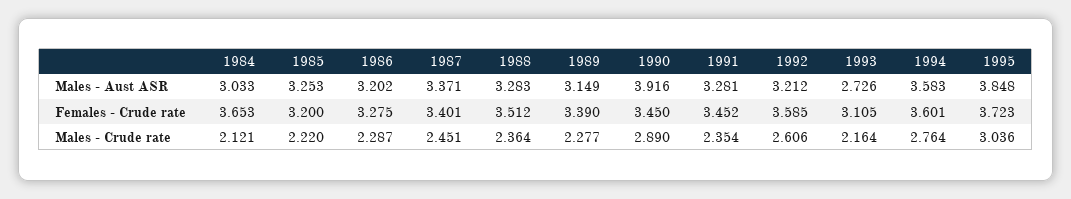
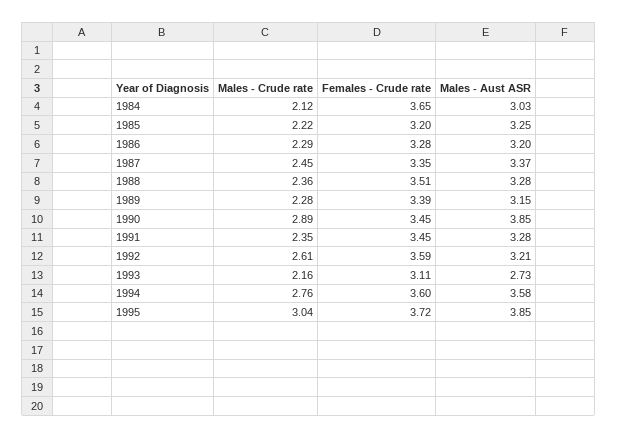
  {
    "1984": {
      "Males - Aust ASR": 3.033,
      "Females - Crude rate": 3.653,
      "Males - Crude rate": 2.121
    },
    "1985": {
      "Males - Aust ASR": 3.253,
      "Females - Crude rate": 3.2,
      "Males - Crude rate": 2.22
    },
    "1986": {
      "Males - Aust ASR": 3.202,
      "Females - Crude rate": 3.275,
      "Males - Crude rate": 2.287
    },
    "1987": {
      "Males - Aust ASR": 3.371,
-     "Females - Crude rate": 3.401,
+     "Females - Crude rate": 3.35,
      "Males - Crude rate": 2.451
    },
    "1988": {
      "Males - Aust ASR": 3.283,
      "Females - Crude rate": 3.512,
      "Males - Crude rate": 2.364
    },
    "1989": {
      "Males - Aust ASR": 3.149,
      "Females - Crude rate": 3.39,
      "Males - Crude rate": 2.277
    },
    "1990": {
-     "Males - Aust ASR": 3.916,
+     "Males - Aust ASR": 3.85,
      "Females - Crude rate": 3.45,
      "Males - Crude rate": 2.89
    },
    "1991": {
      "Males - Aust ASR": 3.281,
      "Females - Crude rate": 3.452,
      "Males - Crude rate": 2.354
    },
    "1992": {
      "Males - Aust ASR": 3.212,
      "Females - Crude rate": 3.585,
      "Males - Crude rate": 2.606
    },
    "1993": {
      "Males - Aust ASR": 2.726,
      "Females - Crude rate": 3.105,
      "Males - Crude rate": 2.164
    },
    "1994": {
      "Males - Aust ASR": 3.583,
      "Females - Crude rate": 3.601,
      "Males - Crude rate": 2.764
    },
    "1995": {
      "Males - Aust ASR": 3.848,
      "Females - Crude rate": 3.723,
      "Males - Crude rate": 3.036
    }
  }

